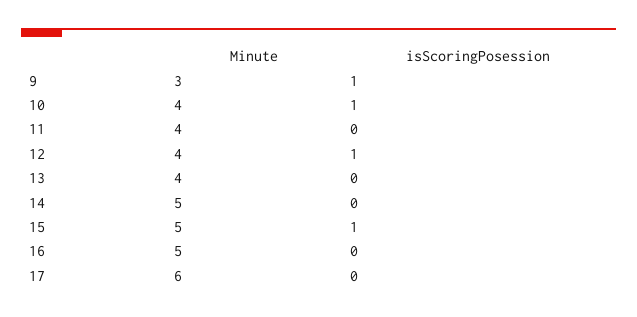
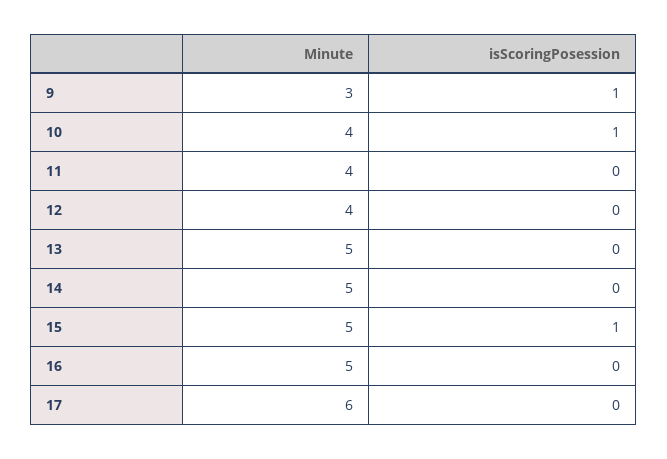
  {
    "Minute": {
      "9": 3,
      "10": 4,
      "11": 4,
      "12": 4,
-     "13": 4,
+     "13": 5,
      "14": 5,
      "15": 5,
      "16": 5,
      "17": 6
    },
    "isScoringPosession": {
      "9": 1,
      "10": 1,
      "11": 0,
-     "12": 1,
+     "12": 0,
      "13": 0,
      "14": 0,
      "15": 1,
      "16": 0,
      "17": 0
    }
  }

